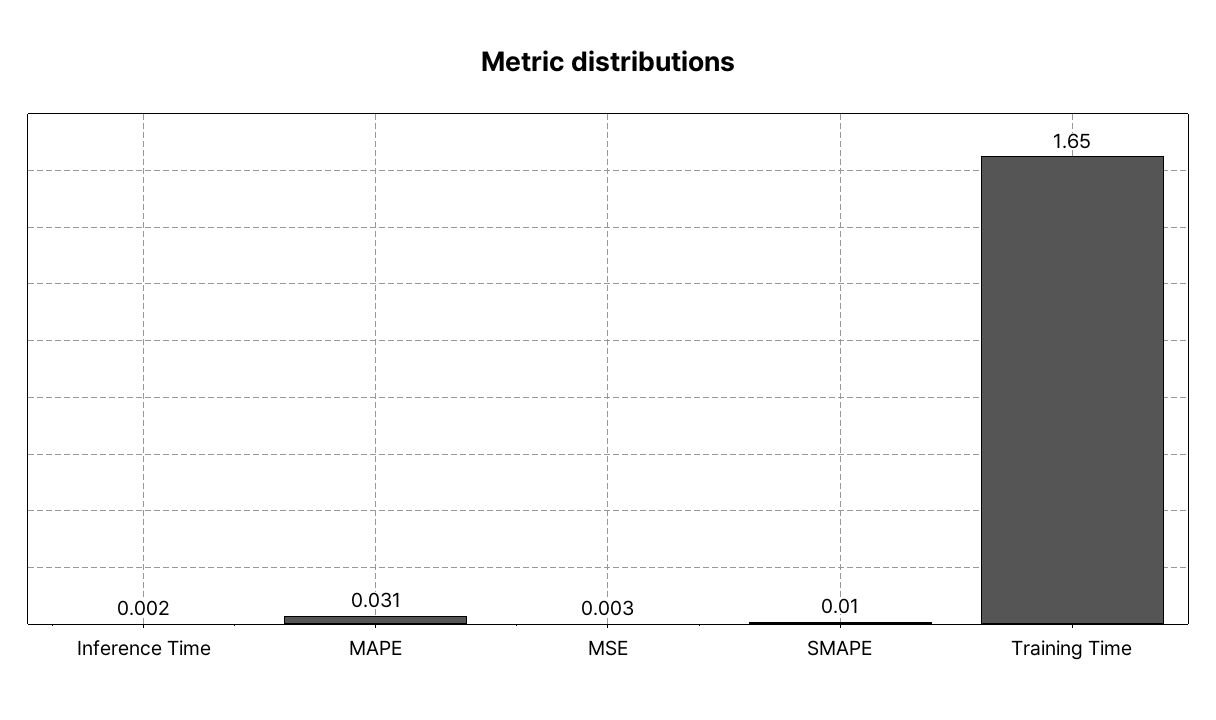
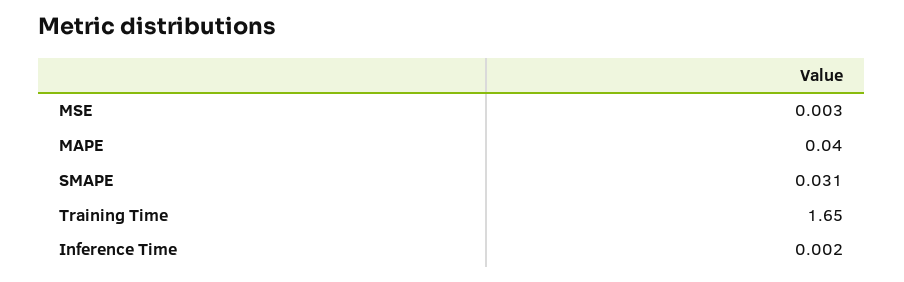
  {
    "Inference Time": 0.002,
-   "MAPE": 0.031,
+   "MAPE": 0.04,
    "MSE": 0.003,
-   "SMAPE": 0.01,
+   "SMAPE": 0.031,
    "Training Time": 1.65
  }

